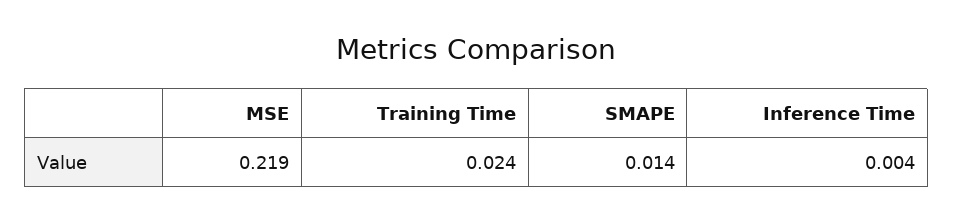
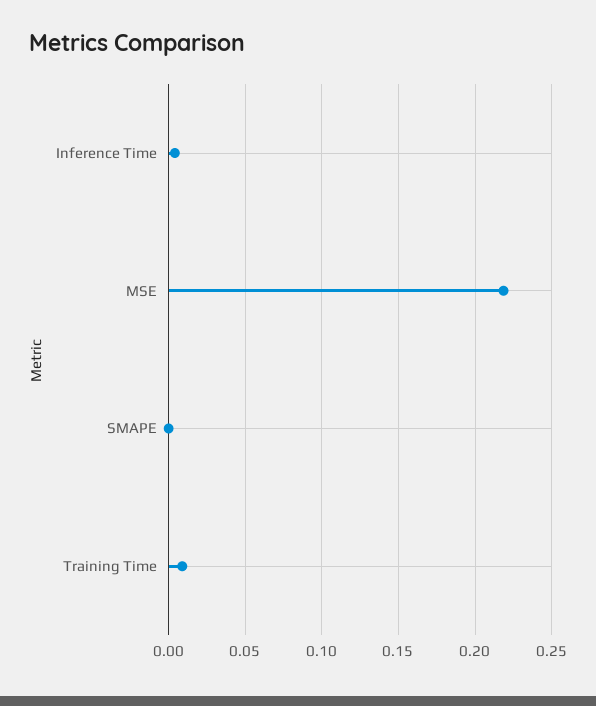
  {
    "MSE": 0.219,
-   "Training Time": 0.024,
+   "Training Time": 0.01,
-   "SMAPE": 0.014,
+   "SMAPE": 0,
    "Inference Time": 0.004
  }

